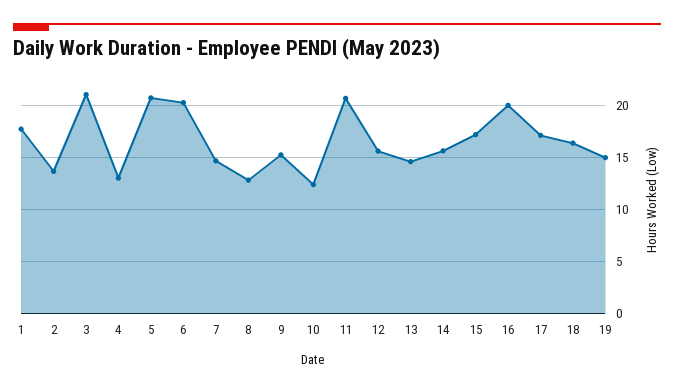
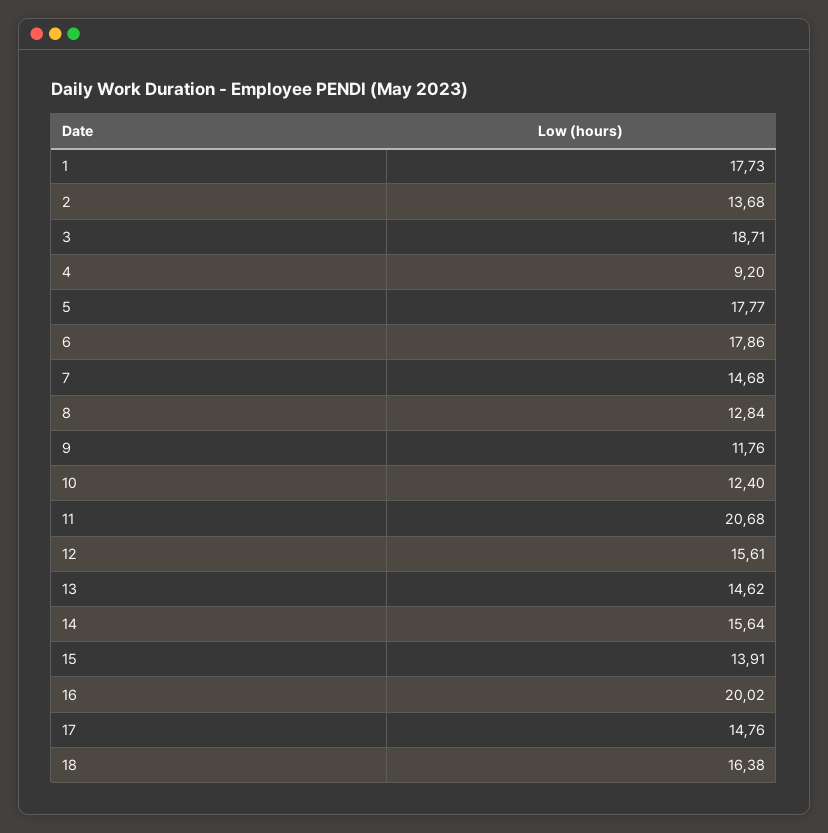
  {
    "1": 17.73,
    "2": 13.68,
-   "3": 21,
+   "3": 18.71,
-   "4": 13,
+   "4": 9.2,
-   "5": 21,
+   "5": 17.77,
-   "6": 20,
+   "6": 17.86,
    "7": 14.68,
    "8": 12.84,
-   "9": 15,
+   "9": 11.76,
    "10": 12.4,
    "11": 20.68,
    "12": 15.61,
    "13": 14.62,
    "14": 15.64,
-   "15": 17,
+   "15": 13.91,
    "16": 20.02,
-   "17": 17,
+   "17": 14.76,
-   "18": 16.38,
+   "18": 16.38
-   "19": 15
  }

